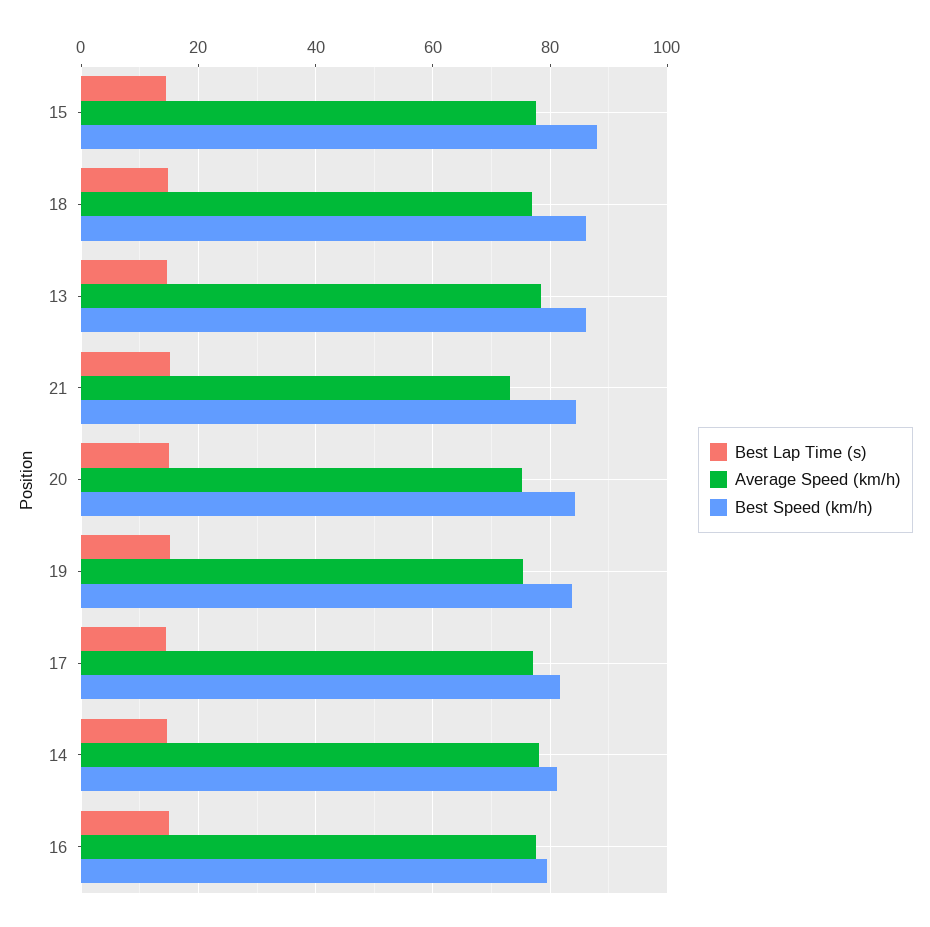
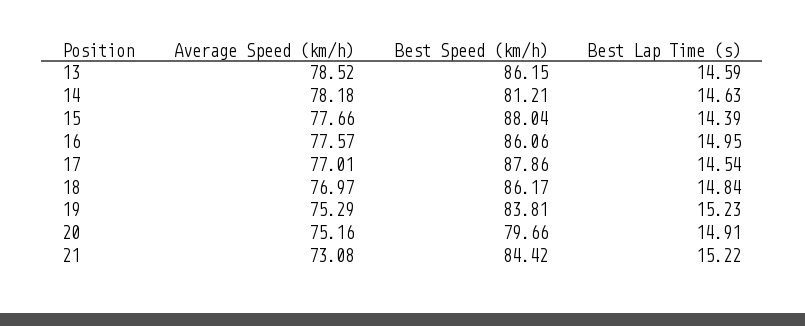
  {
    "Best Lap Time (s)": {
      "15": 14.39,
      "18": 14.84,
      "13": 14.59,
      "21": 15.22,
      "20": 14.91,
      "19": 15.23,
      "17": 14.54,
      "14": 14.63,
      "16": 14.95
    },
    "Average Speed (km/h)": {
      "15": 77.66,
      "18": 76.97,
      "13": 78.52,
      "21": 73.08,
      "20": 75.16,
      "19": 75.29,
      "17": 77.01,
      "14": 78.18,
      "16": 77.57
    },
    "Best Speed (km/h)": {
      "15": 88.04,
      "18": 86.17,
      "13": 86.15,
      "21": 84.42,
-     "20": 84,
+     "20": 79.66,
      "19": 83.81,
-     "17": 82,
+     "17": 87.86,
      "14": 81.21,
-     "16": 80
+     "16": 86.06
    }
  }

